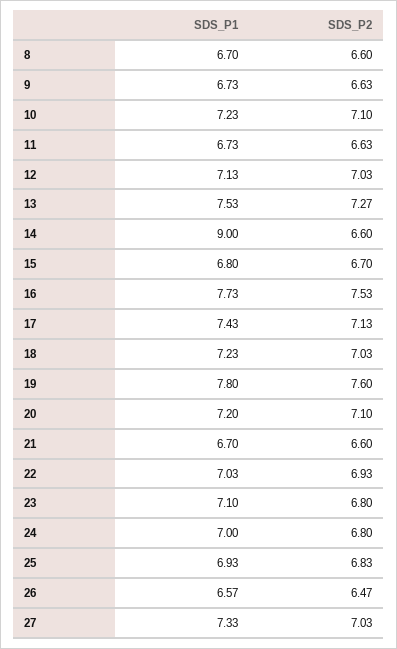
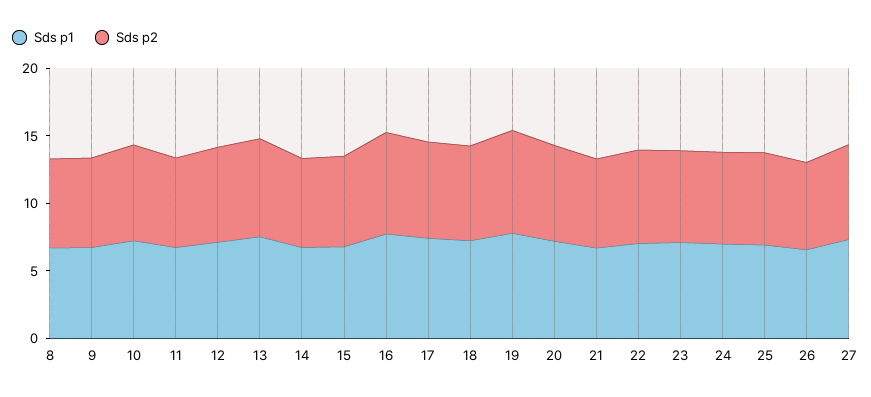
  {
    "SDS_P1": {
      "8": 6.7,
      "9": 6.73,
      "10": 7.23,
      "11": 6.73,
      "12": 7.13,
      "13": 7.53,
-     "14": 9,
+     "14": 7,
      "15": 6.8,
      "16": 7.73,
      "17": 7.43,
      "18": 7.23,
      "19": 7.8,
      "20": 7.2,
      "21": 6.7,
      "22": 7.03,
      "23": 7.1,
      "24": 7,
      "25": 6.93,
      "26": 6.57,
      "27": 7.33
    },
    "SDS_P2": {
      "8": 6.6,
      "9": 6.63,
      "10": 7.1,
      "11": 6.63,
      "12": 7.03,
      "13": 7.27,
      "14": 6.6,
      "15": 6.7,
      "16": 7.53,
      "17": 7.13,
      "18": 7.03,
      "19": 7.6,
      "20": 7.1,
      "21": 6.6,
      "22": 6.93,
      "23": 6.8,
      "24": 6.8,
      "25": 6.83,
      "26": 6.47,
      "27": 7.03
    }
  }

